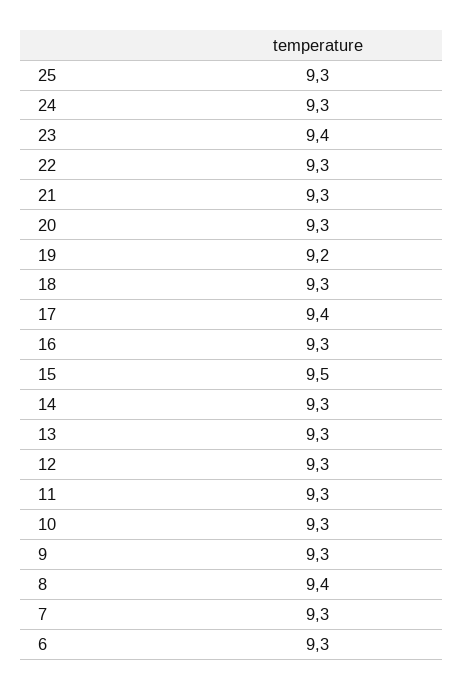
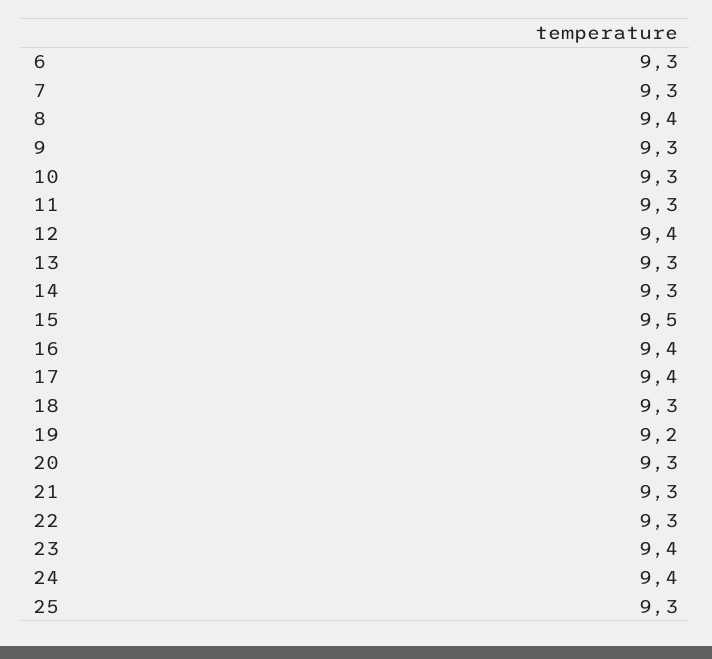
  {
    "25": 9.3,
-   "24": 9.3,
+   "24": 9.4,
    "23": 9.4,
    "22": 9.3,
    "21": 9.3,
    "20": 9.3,
    "19": 9.2,
    "18": 9.3,
    "17": 9.4,
-   "16": 9.3,
+   "16": 9.4,
    "15": 9.5,
    "14": 9.3,
    "13": 9.3,
-   "12": 9.3,
+   "12": 9.4,
    "11": 9.3,
    "10": 9.3,
    "9": 9.3,
    "8": 9.4,
    "7": 9.3,
    "6": 9.3
  }

